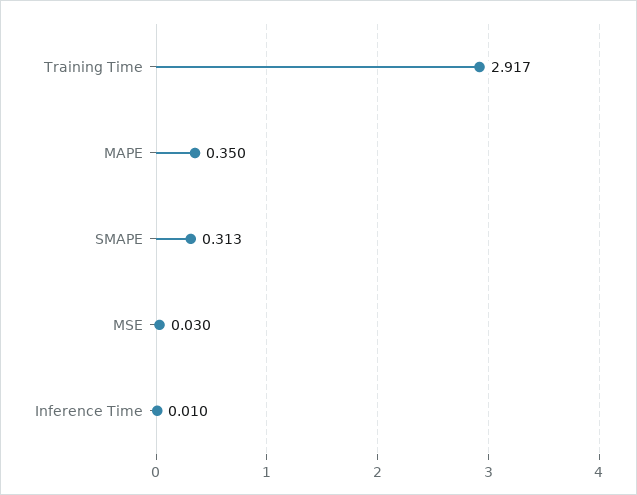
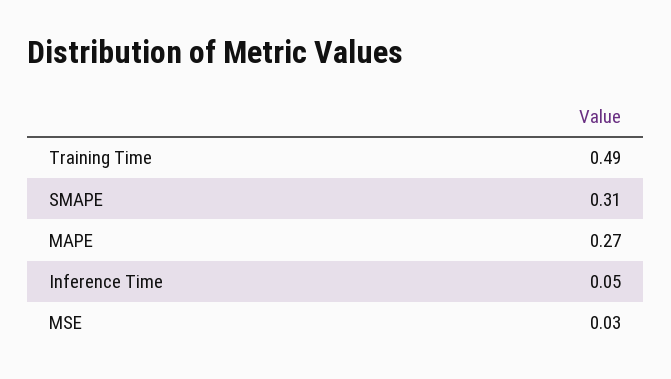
  {
-   "Training Time": 2.917,
+   "Training Time": 0.49,
-   "MAPE": 0.35,
+   "MAPE": 0.27,
    "SMAPE": 0.313,
    "MSE": 0.03,
-   "Inference Time": 0.01
+   "Inference Time": 0.05
  }

